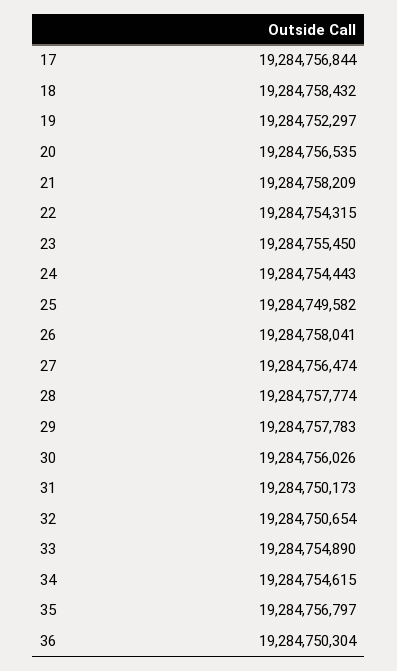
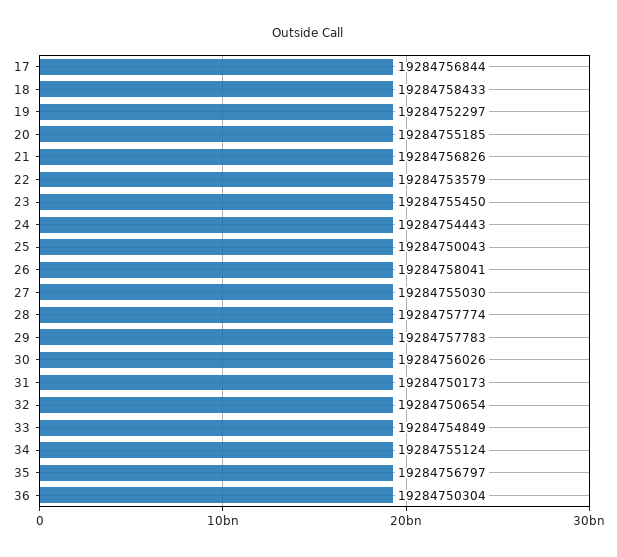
  {
    "17": 19284756844,
-   "18": 19284758432,
+   "18": 19284758433,
    "19": 19284752297,
-   "20": 19284756535,
+   "20": 19284755185,
-   "21": 19284758209,
+   "21": 19284756826,
-   "22": 19284754315,
+   "22": 19284753579,
    "23": 19284755450,
    "24": 19284754443,
-   "25": 19284749582,
+   "25": 19284750043,
    "26": 19284758041,
-   "27": 19284756474,
+   "27": 19284755030,
    "28": 19284757774,
    "29": 19284757783,
    "30": 19284756026,
    "31": 19284750173,
    "32": 19284750654,
-   "33": 19284754890,
+   "33": 19284754849,
-   "34": 19284754615,
+   "34": 19284755124,
    "35": 19284756797,
    "36": 19284750304
  }

